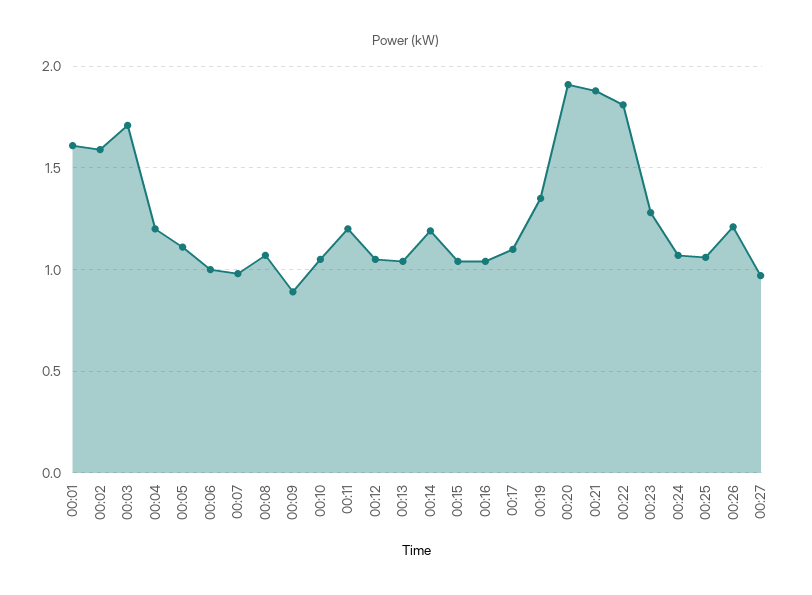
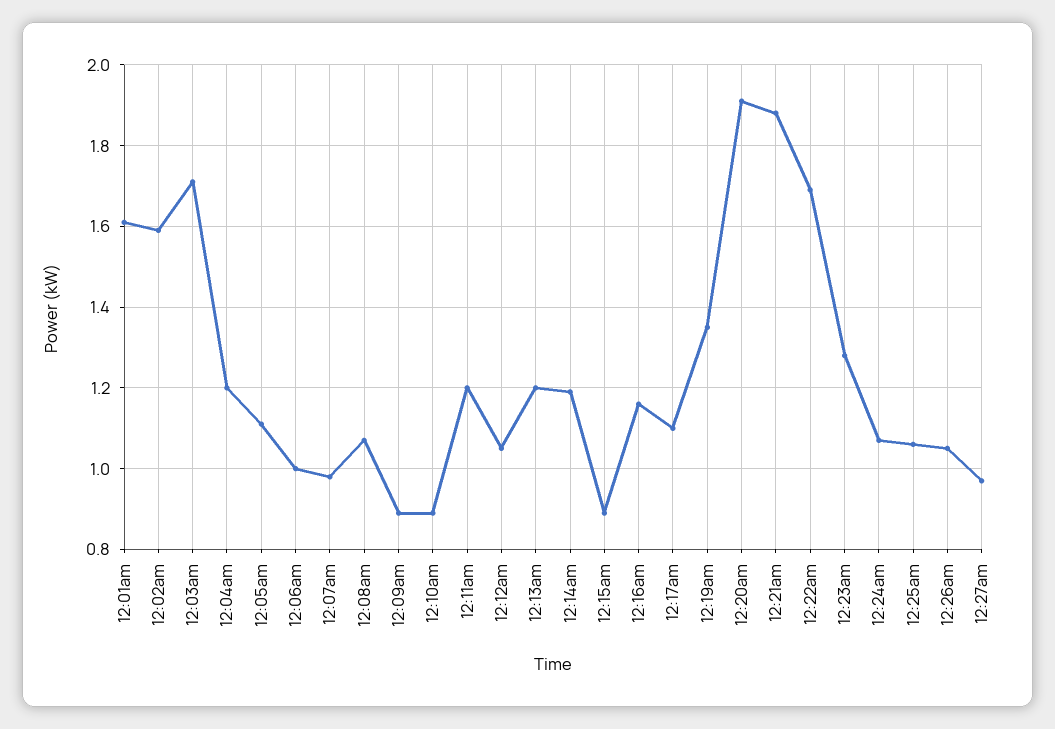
  {
    "00:01": 1.6,
    "00:02": 1.6,
    "00:03": 1.7,
    "00:04": 1.2,
    "00:05": 1.1,
    "00:06": 1,
    "00:07": 1,
    "00:08": 1.05,
    "00:09": 0.9,
-   "00:10": 1.05,
+   "00:10": 0.9,
    "00:11": 1.2,
    "00:12": 1.05,
-   "00:13": 1.05,
+   "00:13": 1.2,
    "00:14": 1.2,
-   "00:15": 1.05,
+   "00:15": 0.9,
-   "00:16": 1.05,
+   "00:16": 1.15,
    "00:17": 1.1,
    "00:19": 1.35,
    "00:20": 1.9,
    "00:21": 1.9,
-   "00:22": 1.8,
+   "00:22": 1.7,
    "00:23": 1.3,
    "00:24": 1.05,
    "00:25": 1.05,
-   "00:26": 1.2,
+   "00:26": 1.05,
    "00:27": 0.95
  }

